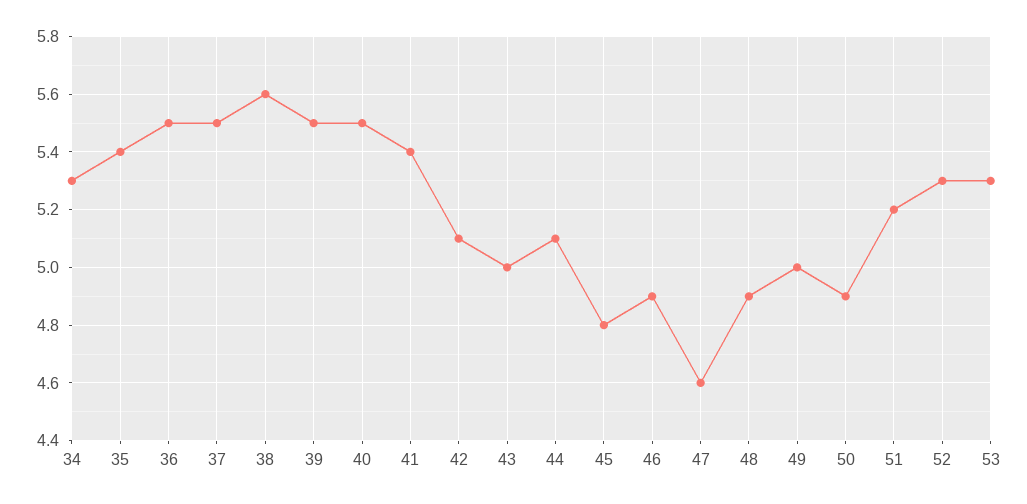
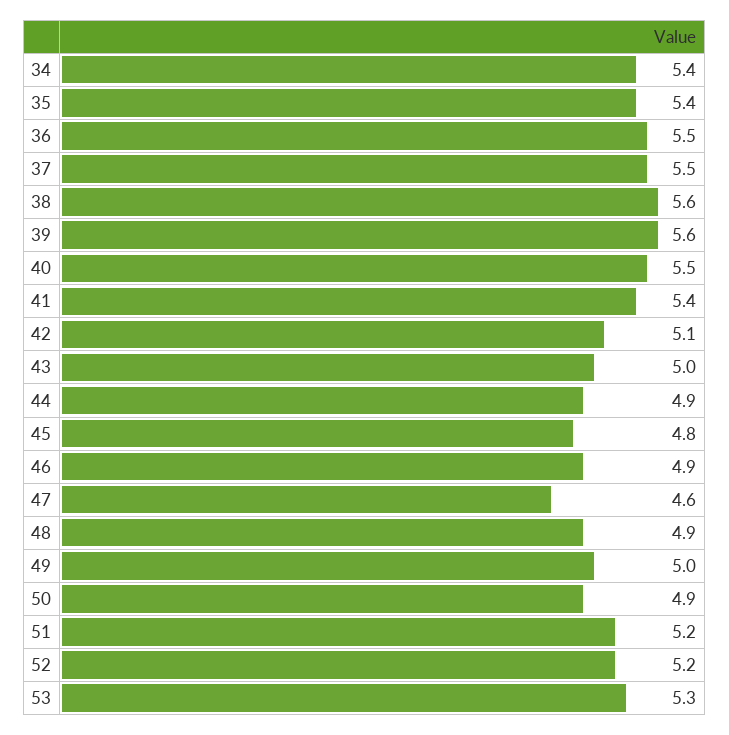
  {
-   "34": 5.3,
+   "34": 5.4,
    "35": 5.4,
    "36": 5.5,
    "37": 5.5,
    "38": 5.6,
-   "39": 5.5,
+   "39": 5.6,
    "40": 5.5,
    "41": 5.4,
    "42": 5.1,
    "43": 5,
-   "44": 5.1,
+   "44": 4.9,
    "45": 4.8,
    "46": 4.9,
    "47": 4.6,
    "48": 4.9,
    "49": 5,
    "50": 4.9,
    "51": 5.2,
-   "52": 5.3,
+   "52": 5.2,
    "53": 5.3
  }

